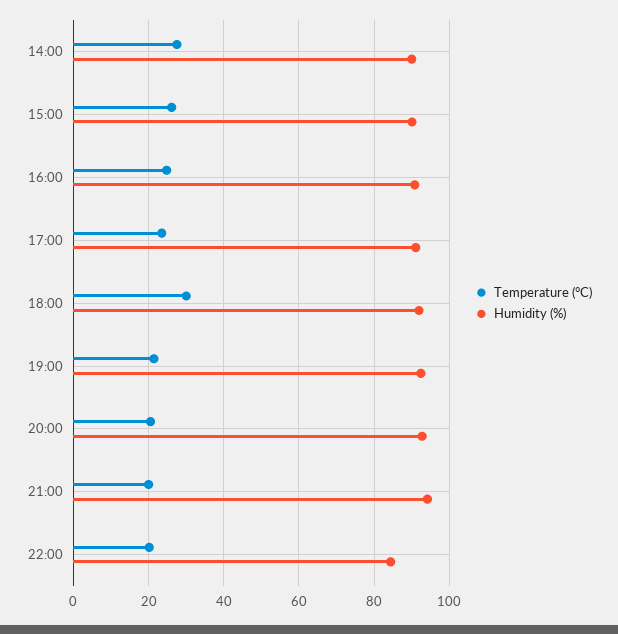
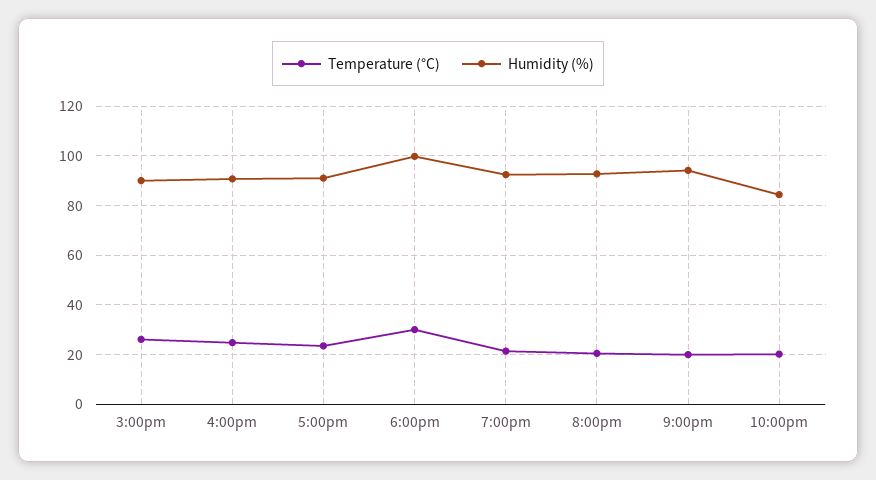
  {
    "Temperature (°C)": {
-     "14:00": 28,
      "15:00": 26,
      "16:00": 24,
      "17:00": 24,
      "18:00": 30,
      "19:00": 22,
      "20:00": 20,
      "21:00": 20,
      "22:00": 20
    },
    "Humidity (%)": {
-     "14:00": 90,
      "15:00": 90,
      "16:00": 90,
      "17:00": 92,
-     "18:00": 92,
+     "18:00": 100,
      "19:00": 92,
      "20:00": 92,
      "21:00": 94,
      "22:00": 84
    }
  }

